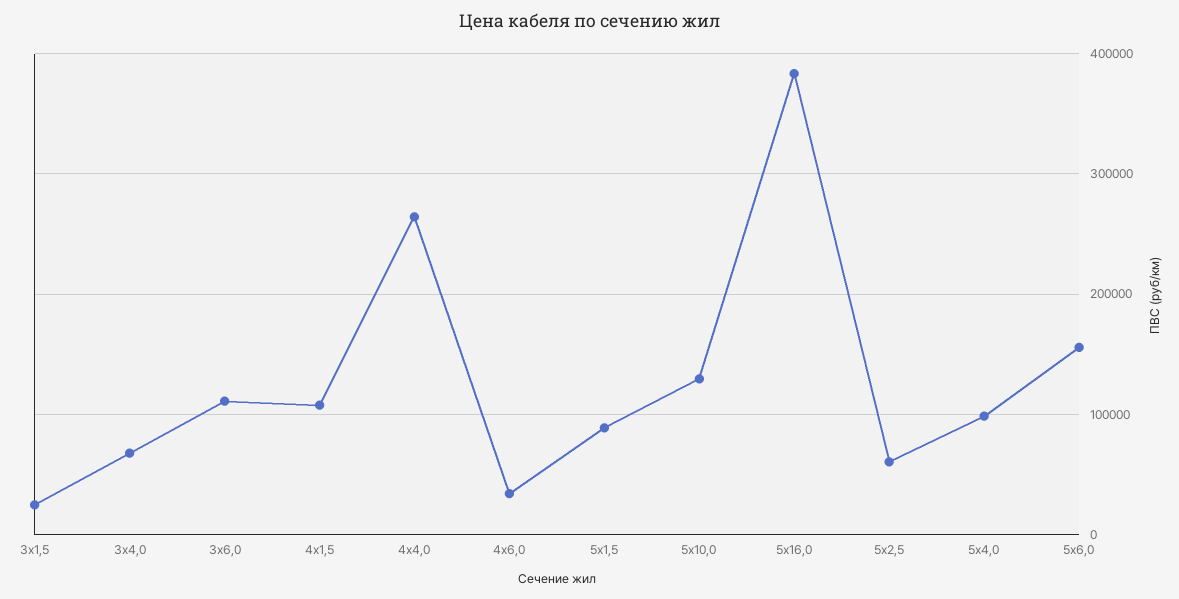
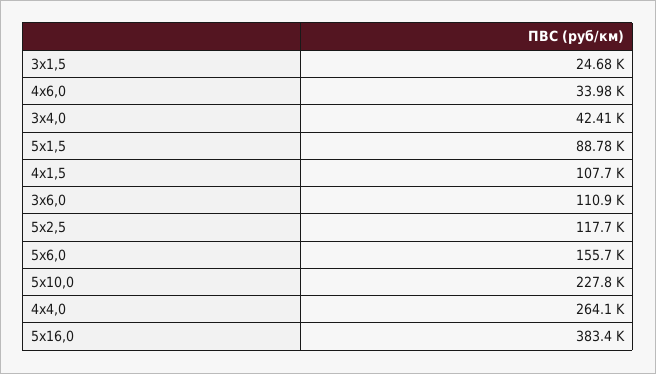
  {
    "3х1,5": 24680,
-   "3х4,0": 70000,
+   "3х4,0": 42410,
    "3х6,0": 110900,
    "4х1,5": 107700,
    "4х4,0": 264100,
    "4х6,0": 33980,
    "5х1,5": 88780,
-   "5х10,0": 130000,
+   "5х10,0": 227800,
    "5х16,0": 383400,
-   "5х2,5": 60000,
+   "5х2,5": 117700,
-   "5х4,0": 100000,
    "5х6,0": 155700
  }

